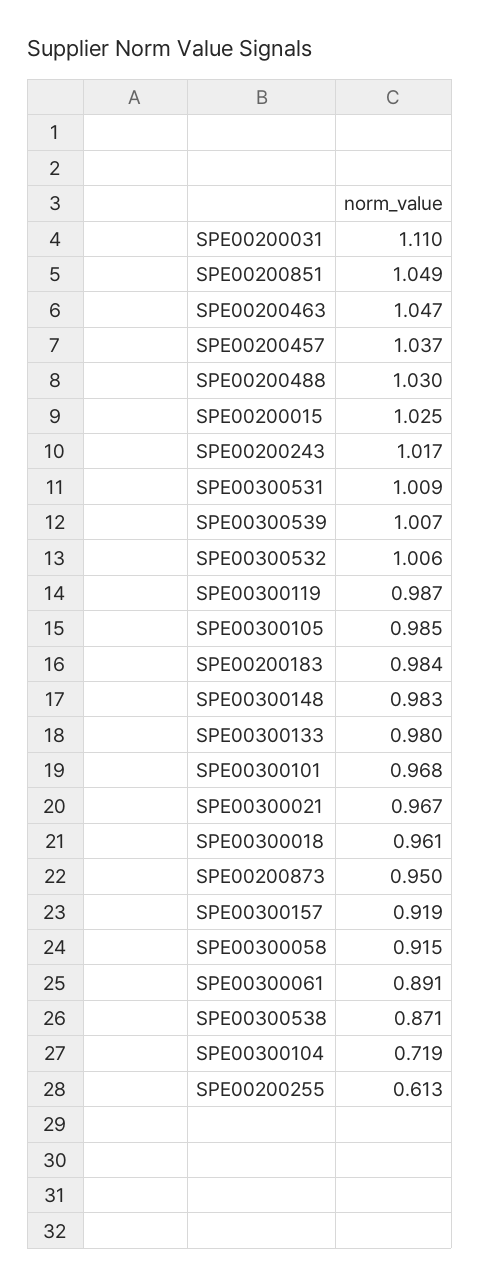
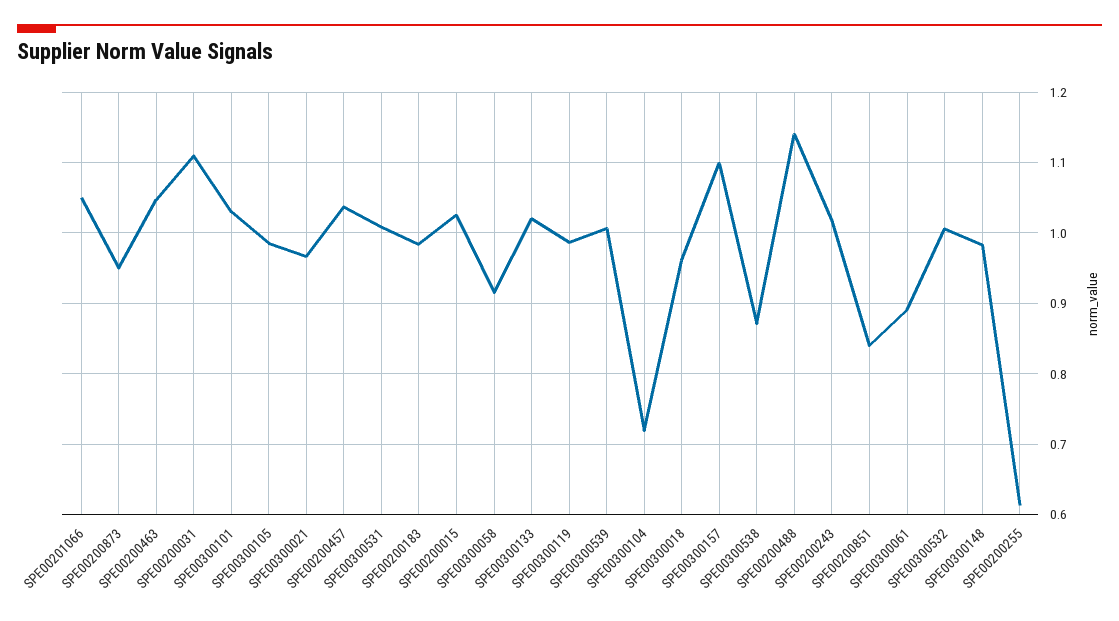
  {
    "SPE00200031": 1.11,
-   "SPE00200851": 1.049,
+   "SPE00200851": 0.84,
    "SPE00200463": 1.047,
    "SPE00200457": 1.037,
-   "SPE00200488": 1.03,
+   "SPE00200488": 1.14,
    "SPE00200015": 1.025,
    "SPE00200243": 1.017,
    "SPE00300531": 1.009,
    "SPE00300539": 1.007,
    "SPE00300532": 1.006,
    "SPE00300119": 0.987,
    "SPE00300105": 0.985,
    "SPE00200183": 0.984,
    "SPE00300148": 0.983,
-   "SPE00300133": 0.98,
+   "SPE00300133": 1.02,
-   "SPE00300101": 0.968,
+   "SPE00300101": 1.03,
    "SPE00300021": 0.967,
    "SPE00300018": 0.961,
    "SPE00200873": 0.95,
-   "SPE00300157": 0.919,
+   "SPE00300157": 1.1,
    "SPE00300058": 0.915,
    "SPE00300061": 0.891,
    "SPE00300538": 0.871,
    "SPE00300104": 0.719,
-   "SPE00200255": 0.613
+   "SPE00200255": 0.613,
+   "SPE00201066": 1.05
  }

